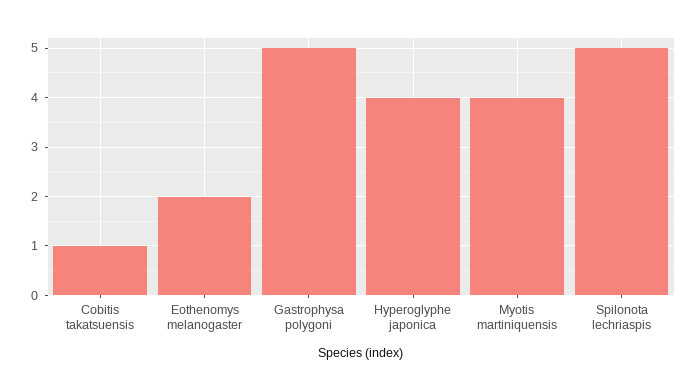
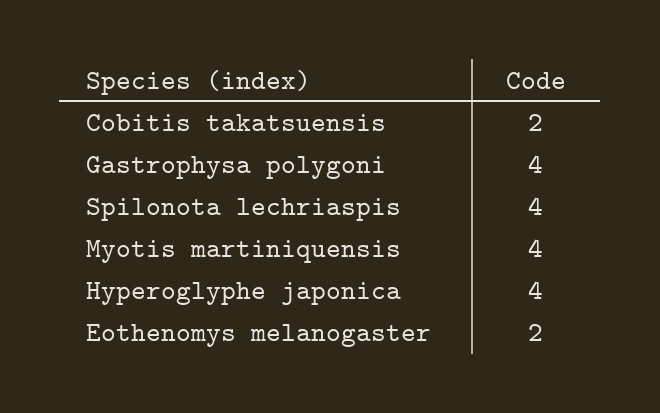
  {
-   "Cobitis takatsuensis": 1,
+   "Cobitis takatsuensis": 2,
    "Eothenomys melanogaster": 2,
-   "Gastrophysa polygoni": 5,
+   "Gastrophysa polygoni": 4,
    "Hyperoglyphe japonica": 4,
    "Myotis martiniquensis": 4,
-   "Spilonota lechriaspis": 5
+   "Spilonota lechriaspis": 4
  }

